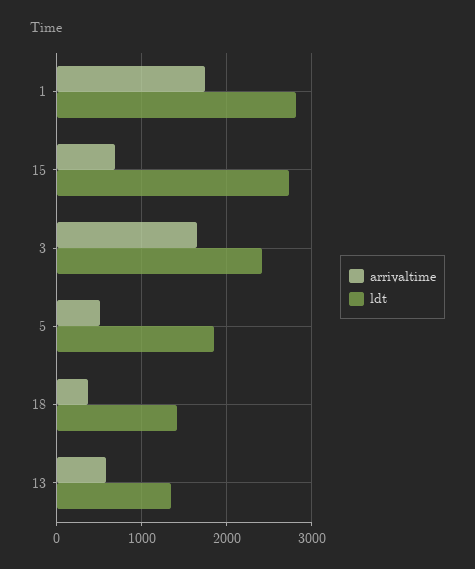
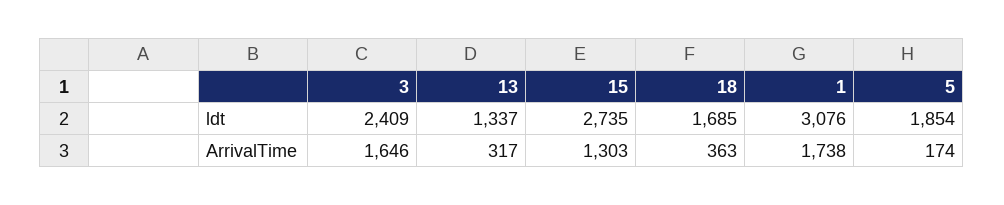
  {
    "arrivaltime": {
      "1": 1738,
-     "15": 700,
+     "15": 1303,
      "3": 1646,
-     "5": 500,
+     "5": 174,
      "18": 363,
-     "13": 600
+     "13": 317
    },
    "ldt": {
-     "1": 2800,
+     "1": 3076,
      "15": 2735,
      "3": 2409,
      "5": 1854,
-     "18": 1400,
+     "18": 1685,
      "13": 1337
    }
  }

